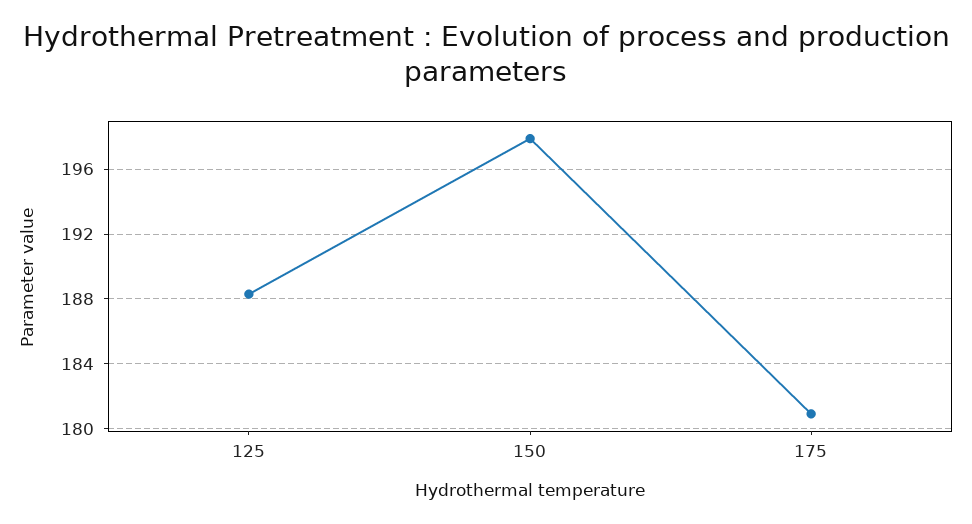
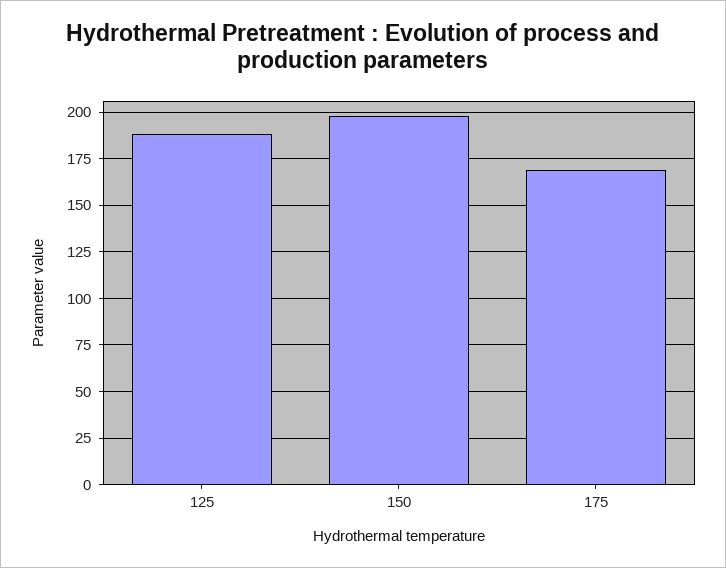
  {
    "125": 188.5,
    "150": 198,
-   "175": 181
+   "175": 170
  }

